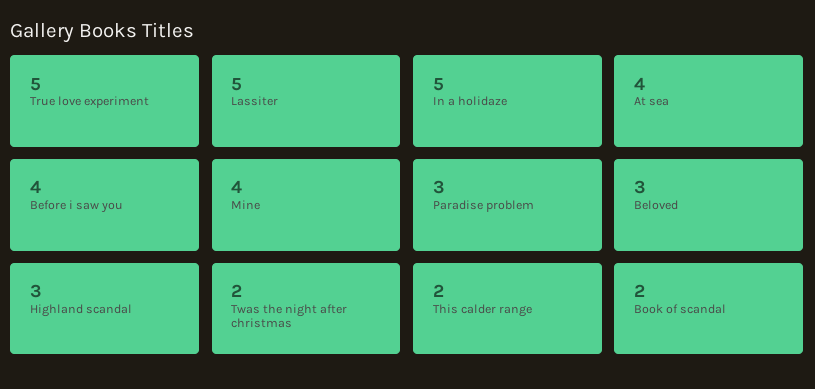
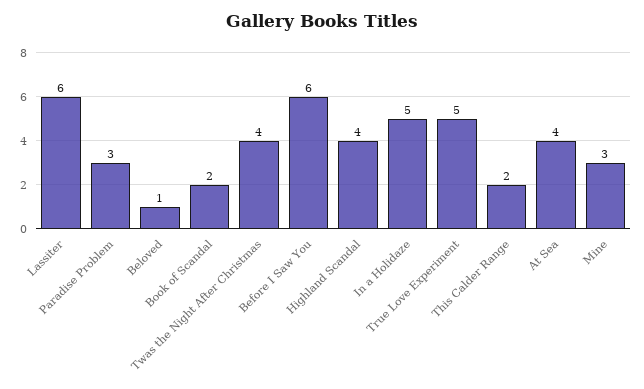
  {
    "True love experiment": 5,
-   "Lassiter": 5,
+   "Lassiter": 6,
    "In a holidaze": 5,
    "At sea": 4,
-   "Before i saw you": 4,
+   "Before i saw you": 6,
-   "Mine": 4,
+   "Mine": 3,
    "Paradise problem": 3,
-   "Beloved": 3,
+   "Beloved": 1,
-   "Highland scandal": 3,
+   "Highland scandal": 4,
-   "Twas the night after christmas": 2,
+   "Twas the night after christmas": 4,
    "This calder range": 2,
    "Book of scandal": 2
  }

